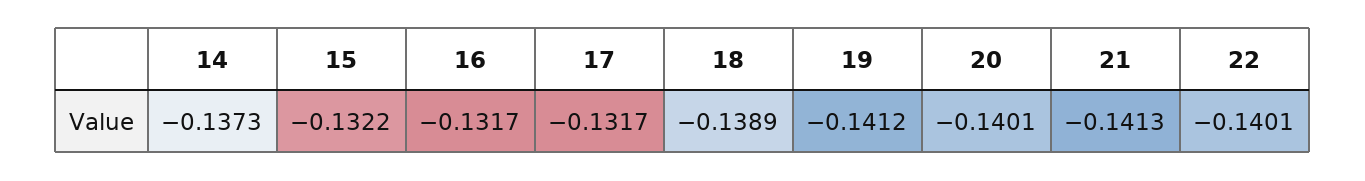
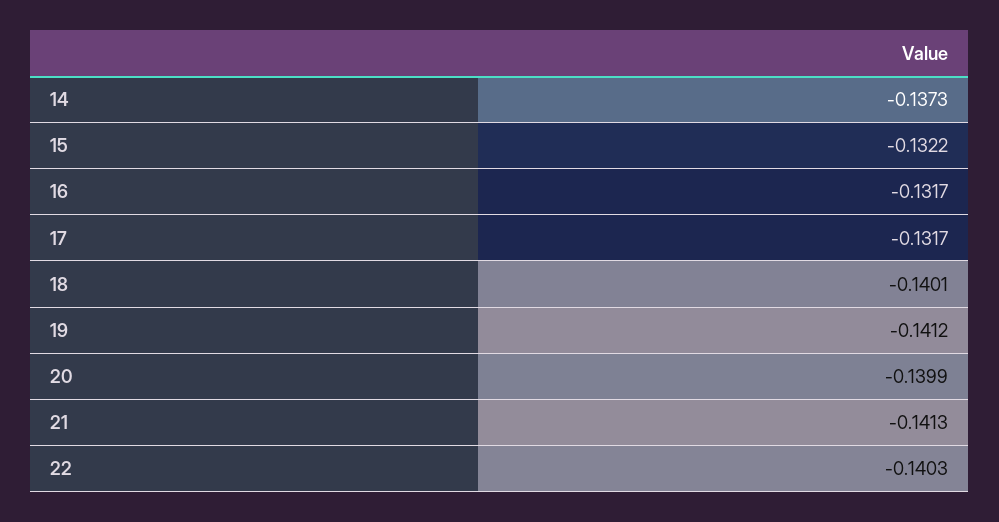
  {
    "14": -0.1373,
    "15": -0.1322,
    "16": -0.1317,
    "17": -0.1317,
-   "18": -0.1389,
+   "18": -0.1401,
    "19": -0.1412,
-   "20": -0.1401,
+   "20": -0.1399,
    "21": -0.1413,
-   "22": -0.1401
+   "22": -0.1403
  }

